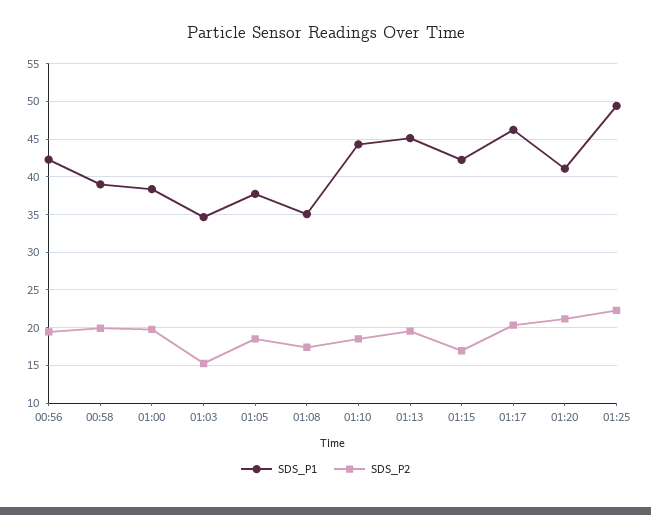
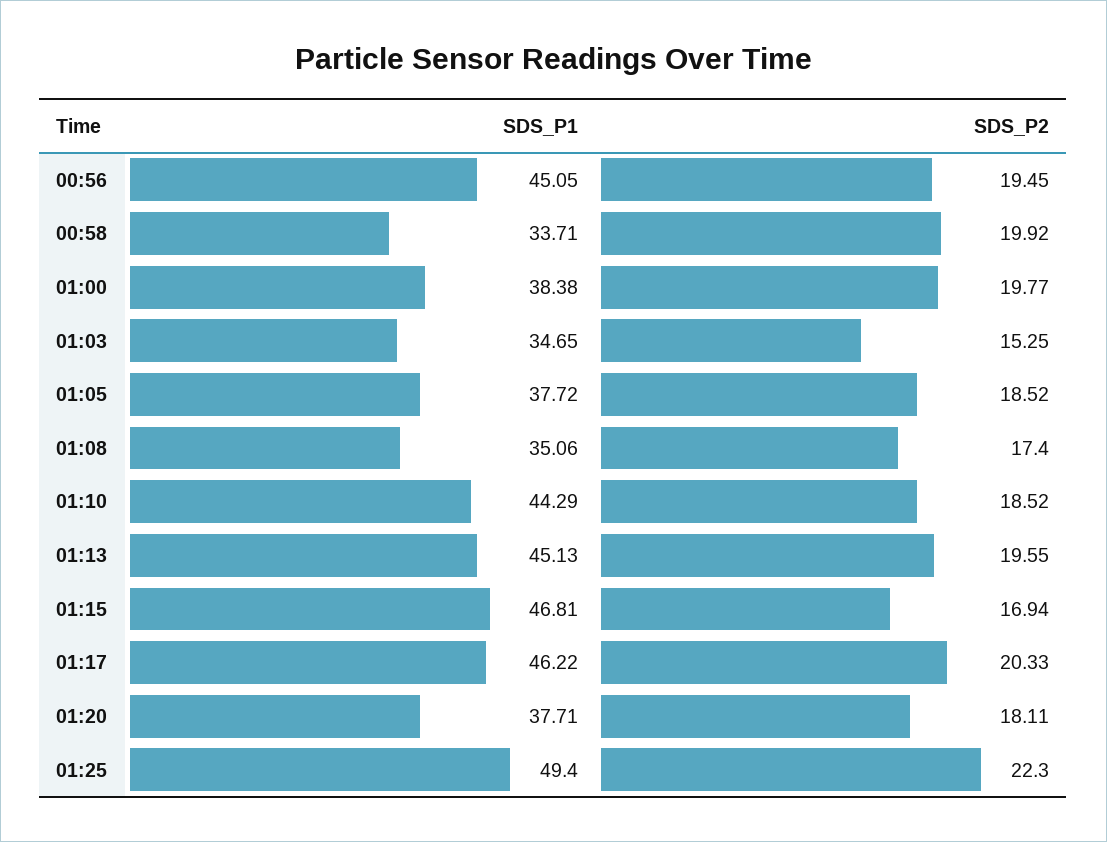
  {
    "SDS_P1": {
-     "00:56": 42,
+     "00:56": 45.05,
-     "00:58": 39,
+     "00:58": 33.71,
      "01:00": 38.38,
      "01:03": 34.65,
      "01:05": 37.72,
      "01:08": 35.06,
      "01:10": 44.29,
      "01:13": 45.13,
-     "01:15": 42,
+     "01:15": 46.81,
      "01:17": 46.22,
-     "01:20": 41,
+     "01:20": 37.71,
      "01:25": 49.4
    },
    "SDS_P2": {
      "00:56": 19.45,
      "00:58": 19.92,
      "01:00": 19.77,
      "01:03": 15.25,
      "01:05": 18.52,
      "01:08": 17.4,
      "01:10": 18.52,
      "01:13": 19.55,
      "01:15": 16.94,
      "01:17": 20.33,
-     "01:20": 21,
+     "01:20": 18.11,
      "01:25": 22.3
    }
  }

